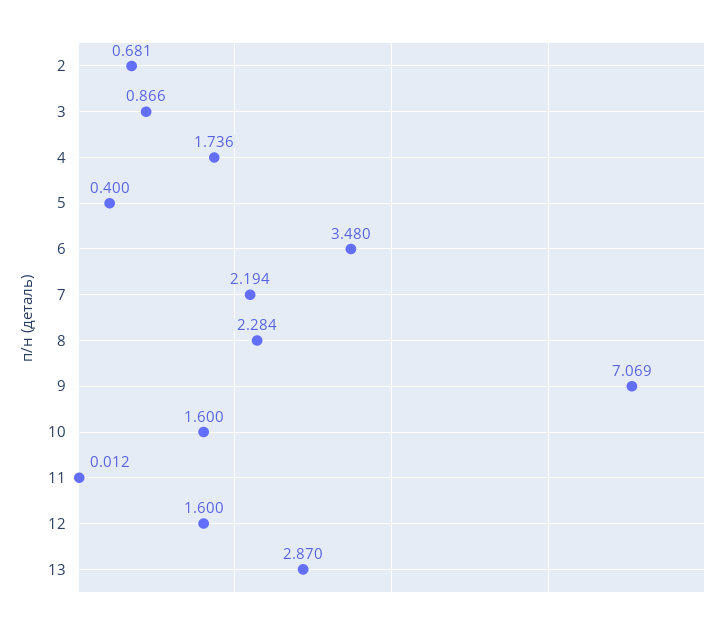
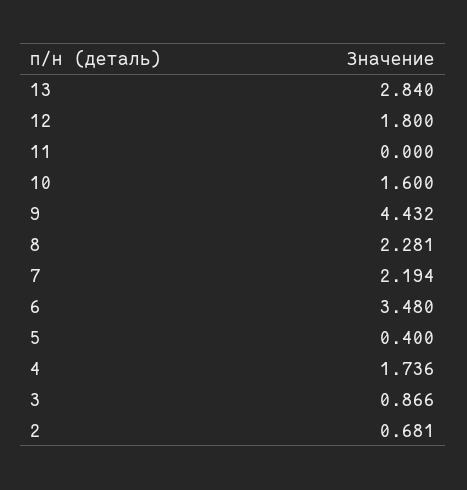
  {
    "2": 0.681,
    "3": 0.866,
    "4": 1.736,
    "5": 0.4,
    "6": 3.48,
    "7": 2.194,
-   "8": 2.284,
+   "8": 2.281,
-   "9": 7.069,
+   "9": 4.432,
    "10": 1.6,
-   "11": 0.012,
+   "11": 0,
-   "12": 1.6,
+   "12": 1.8,
-   "13": 2.87
+   "13": 2.84
  }

